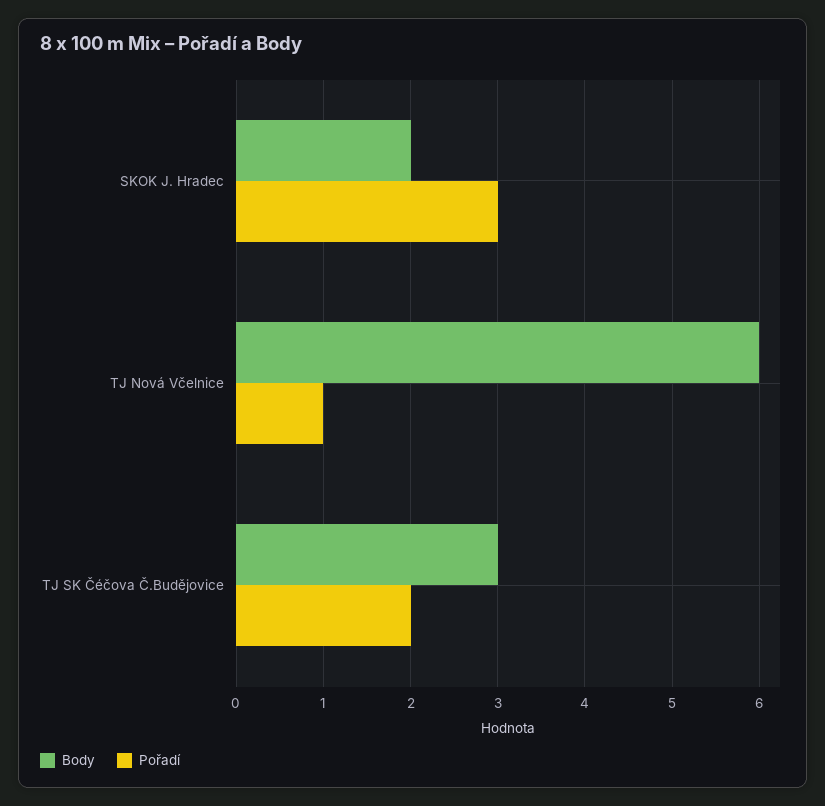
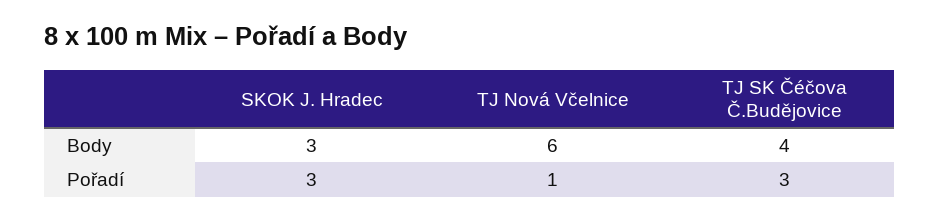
  {
    "Body": {
-     "SKOK J. Hradec": 2,
+     "SKOK J. Hradec": 3,
      "TJ Nová Včelnice": 6,
-     "TJ SK Čéčova Č.Budějovice": 3
+     "TJ SK Čéčova Č.Budějovice": 4
    },
    "Pořadí": {
      "SKOK J. Hradec": 3,
      "TJ Nová Včelnice": 1,
-     "TJ SK Čéčova Č.Budějovice": 2
+     "TJ SK Čéčova Č.Budějovice": 3
    }
  }

